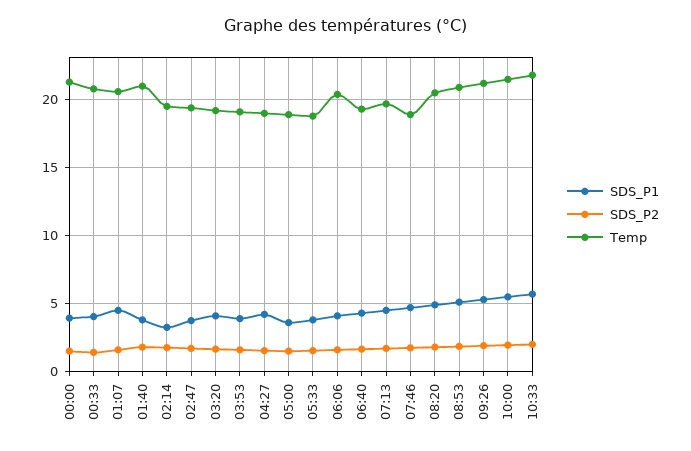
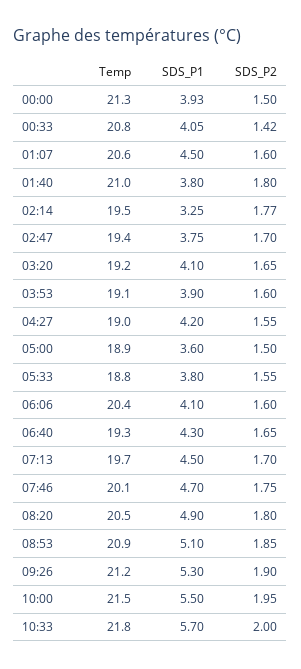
  {
    "SDS_P1": {
      "00:00": 3.93,
      "00:33": 4.05,
      "01:07": 4.5,
      "01:40": 3.8,
      "02:14": 3.25,
      "02:47": 3.75,
      "03:20": 4.1,
      "03:53": 3.9,
      "04:27": 4.2,
      "05:00": 3.6,
      "05:33": 3.8,
      "06:06": 4.1,
      "06:40": 4.3,
      "07:13": 4.5,
      "07:46": 4.7,
      "08:20": 4.9,
      "08:53": 5.1,
      "09:26": 5.3,
      "10:00": 5.5,
      "10:33": 5.7
    },
    "SDS_P2": {
      "00:00": 1.5,
      "00:33": 1.42,
      "01:07": 1.6,
      "01:40": 1.8,
      "02:14": 1.77,
      "02:47": 1.7,
      "03:20": 1.65,
      "03:53": 1.6,
      "04:27": 1.55,
      "05:00": 1.5,
      "05:33": 1.55,
      "06:06": 1.6,
      "06:40": 1.65,
      "07:13": 1.7,
      "07:46": 1.75,
      "08:20": 1.8,
      "08:53": 1.85,
      "09:26": 1.9,
      "10:00": 1.95,
      "10:33": 2
    },
    "Temp": {
      "00:00": 21.3,
      "00:33": 20.8,
      "01:07": 20.6,
      "01:40": 21,
      "02:14": 19.5,
      "02:47": 19.4,
      "03:20": 19.2,
      "03:53": 19.1,
      "04:27": 19,
      "05:00": 18.9,
      "05:33": 18.8,
      "06:06": 20.4,
      "06:40": 19.3,
      "07:13": 19.7,
-     "07:46": 19,
+     "07:46": 20.1,
      "08:20": 20.5,
      "08:53": 20.9,
      "09:26": 21.2,
      "10:00": 21.5,
      "10:33": 21.8
    }
  }

